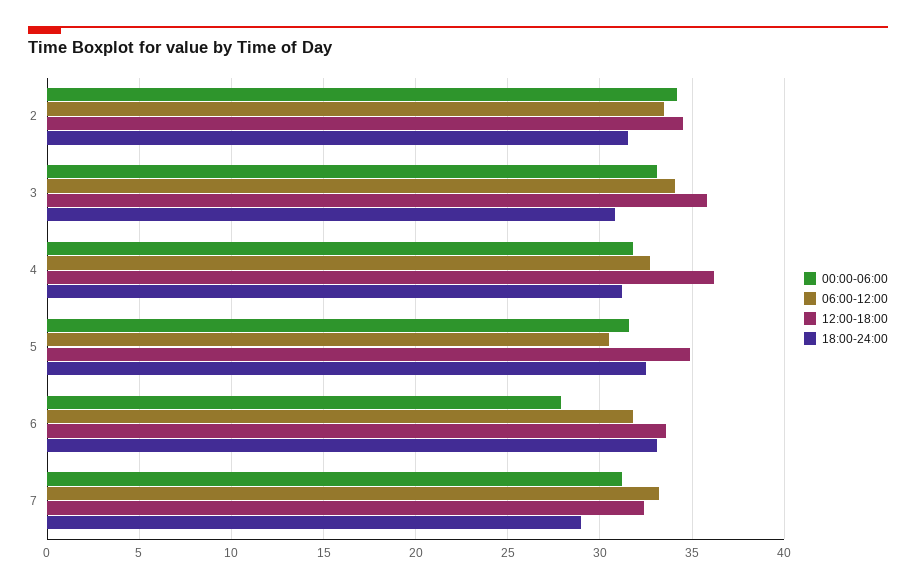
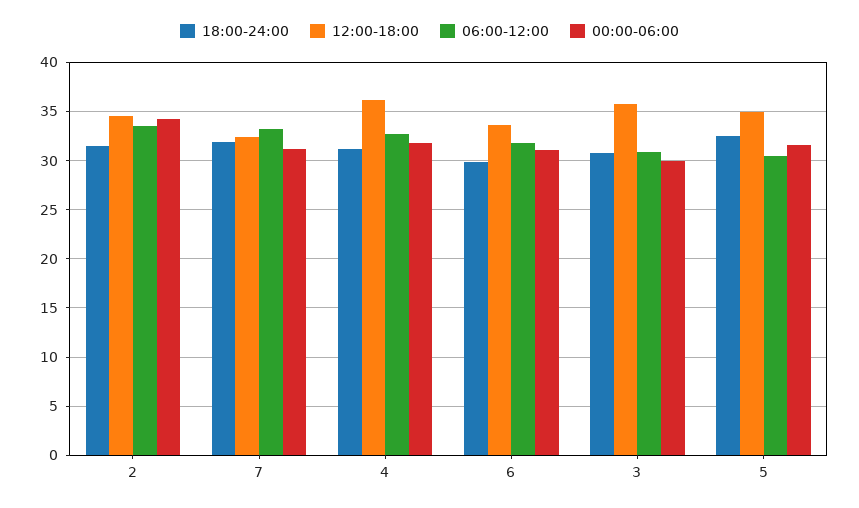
  {
    "00:00-06:00": {
      "2": 34,
-     "3": 33,
+     "3": 30,
      "4": 32,
      "5": 31.5,
-     "6": 28,
+     "6": 31,
      "7": 31
    },
    "06:00-12:00": {
      "2": 33.5,
-     "3": 34,
+     "3": 31,
      "4": 32.5,
      "5": 30.5,
      "6": 32,
      "7": 33
    },
    "12:00-18:00": {
      "2": 34.5,
      "3": 36,
      "4": 36,
      "5": 35,
      "6": 33.5,
      "7": 32.5
    },
    "18:00-24:00": {
      "2": 31.5,
      "3": 31,
      "4": 31,
      "5": 32.5,
-     "6": 33,
+     "6": 30,
-     "7": 29
+     "7": 32
    }
  }

